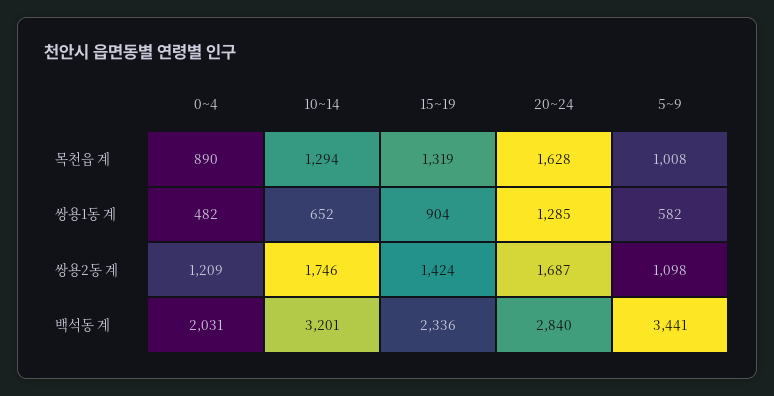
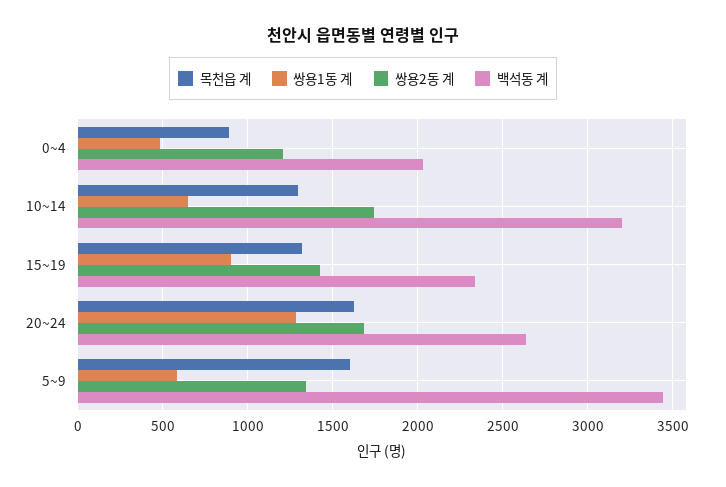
  {
    "목천읍 계": {
      "0~4": 890,
      "10~14": 1294,
      "15~19": 1319,
      "20~24": 1628,
-     "5~9": 1008
+     "5~9": 1600
    },
    "쌍용1동 계": {
      "0~4": 482,
      "10~14": 652,
      "15~19": 904,
      "20~24": 1285,
      "5~9": 582
    },
    "쌍용2동 계": {
      "0~4": 1209,
      "10~14": 1746,
      "15~19": 1424,
      "20~24": 1687,
-     "5~9": 1098
+     "5~9": 1350
    },
    "백석동 계": {
      "0~4": 2031,
      "10~14": 3201,
      "15~19": 2336,
-     "20~24": 2840,
+     "20~24": 2650,
      "5~9": 3441
    }
  }

